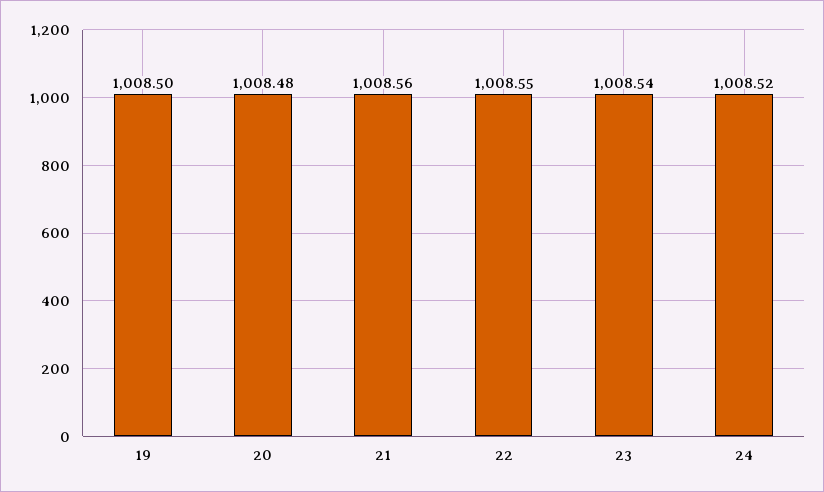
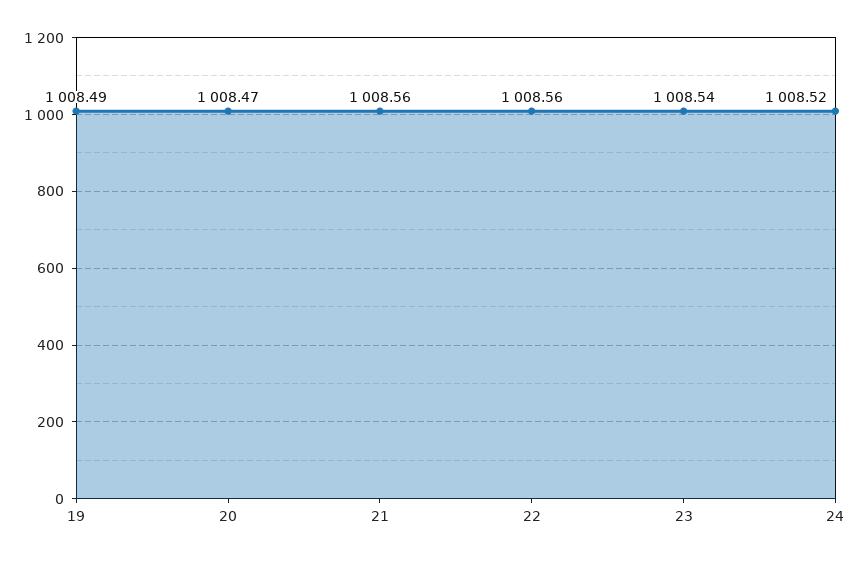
  {
-   "19": 1008.5,
+   "19": 1008.49,
-   "20": 1008.48,
+   "20": 1008.47,
    "21": 1008.56,
-   "22": 1008.55,
+   "22": 1008.56,
    "23": 1008.54,
    "24": 1008.52
  }

